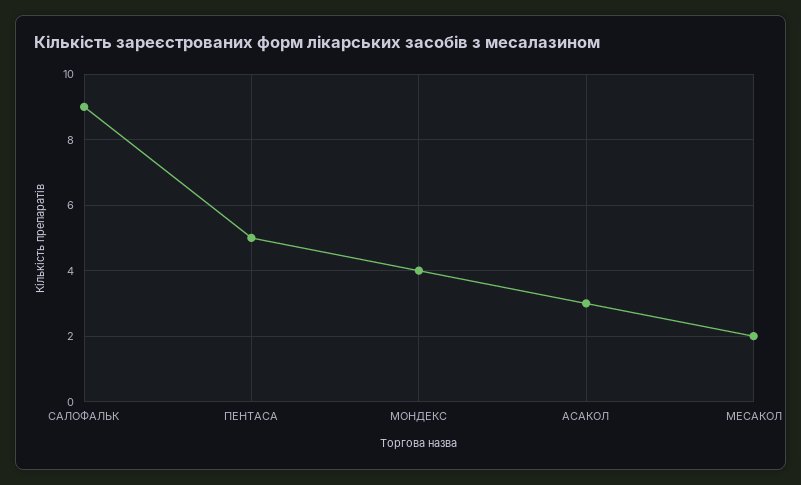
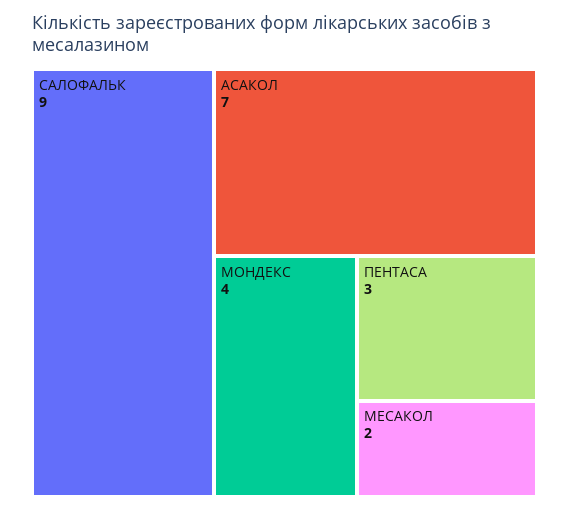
  {
    "САЛОФАЛЬК": 9,
-   "ПЕНТАСА": 5,
+   "ПЕНТАСА": 3,
    "МОНДЕКС": 4,
-   "АСАКОЛ": 3,
+   "АСАКОЛ": 7,
    "МЕСАКОЛ": 2
  }

